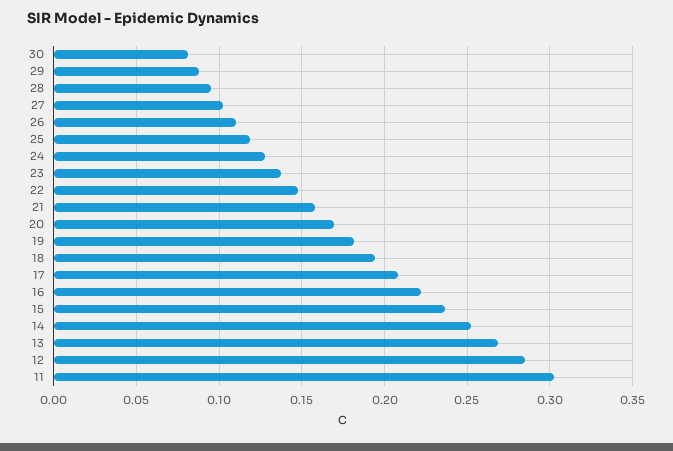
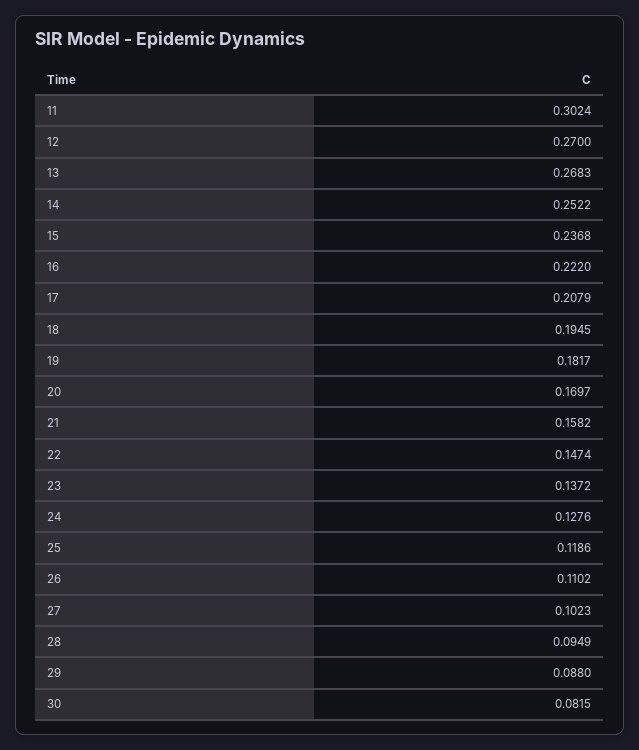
  {
    "30": 0.0815,
    "29": 0.088,
    "28": 0.0949,
    "27": 0.1023,
    "26": 0.1102,
    "25": 0.1186,
    "24": 0.1276,
    "23": 0.1372,
    "22": 0.1474,
    "21": 0.1582,
    "20": 0.1697,
    "19": 0.1817,
    "18": 0.1945,
    "17": 0.2079,
    "16": 0.222,
    "15": 0.2368,
    "14": 0.2522,
    "13": 0.2683,
-   "12": 0.285,
+   "12": 0.27,
    "11": 0.3024
  }

